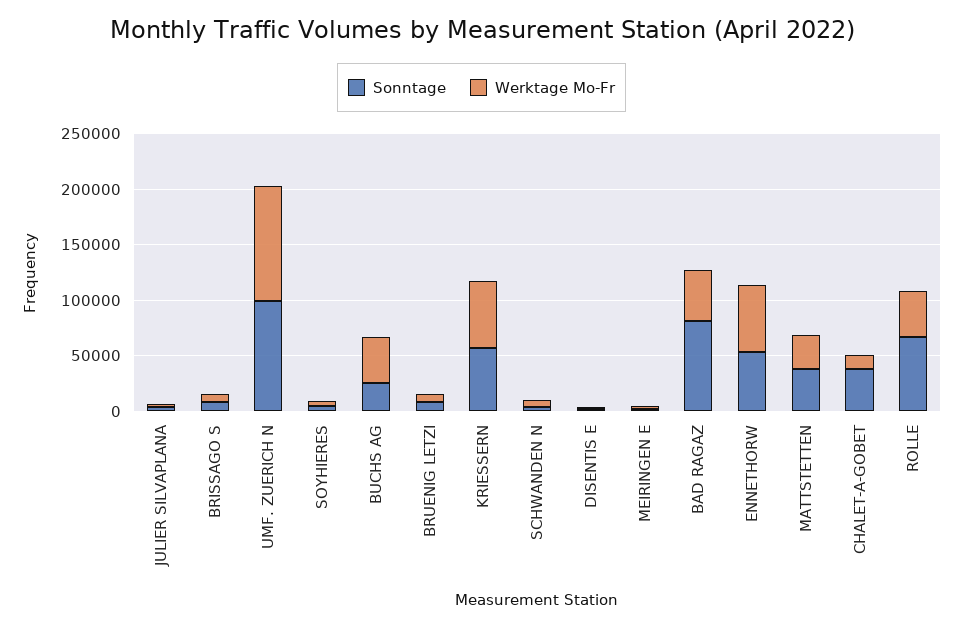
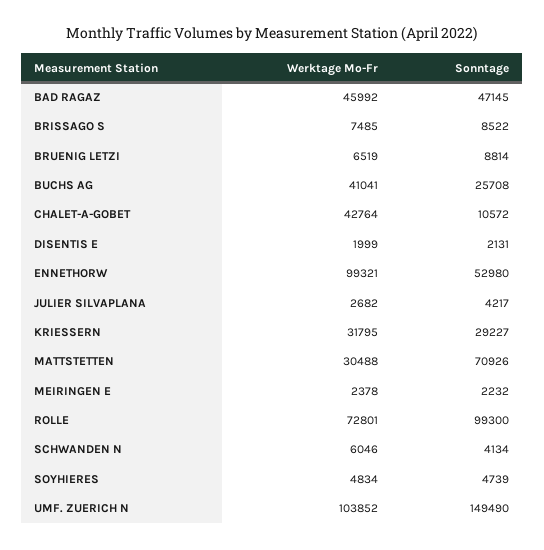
  {
    "Sonntage": {
      "JULIER SILVAPLANA": 4217,
      "BRISSAGO S": 8522,
-     "UMF. ZUERICH N": 100000,
+     "UMF. ZUERICH N": 149490,
      "SOYHIERES": 4739,
      "BUCHS AG": 25708,
      "BRUENIG LETZI": 8814,
-     "KRIESSERN": 60000,
+     "KRIESSERN": 29227,
      "SCHWANDEN N": 4134,
      "DISENTIS E": 2131,
      "MEIRINGEN E": 2232,
-     "BAD RAGAZ": 80000,
+     "BAD RAGAZ": 47145,
      "ENNETHORW": 52980,
-     "MATTSTETTEN": 40000,
+     "MATTSTETTEN": 70926,
-     "CHALET-A-GOBET": 40000,
+     "CHALET-A-GOBET": 10572,
-     "ROLLE": 70000
+     "ROLLE": 99300
    },
    "Werktage Mo-Fr": {
      "JULIER SILVAPLANA": 2682,
      "BRISSAGO S": 7485,
      "UMF. ZUERICH N": 103852,
      "SOYHIERES": 4834,
      "BUCHS AG": 41041,
      "BRUENIG LETZI": 6519,
-     "KRIESSERN": 60000,
+     "KRIESSERN": 31795,
      "SCHWANDEN N": 6046,
      "DISENTIS E": 1999,
      "MEIRINGEN E": 2378,
      "BAD RAGAZ": 45992,
-     "ENNETHORW": 60000,
+     "ENNETHORW": 99321,
      "MATTSTETTEN": 30488,
-     "CHALET-A-GOBET": 10000,
+     "CHALET-A-GOBET": 42764,
-     "ROLLE": 40000
+     "ROLLE": 72801
    }
  }

